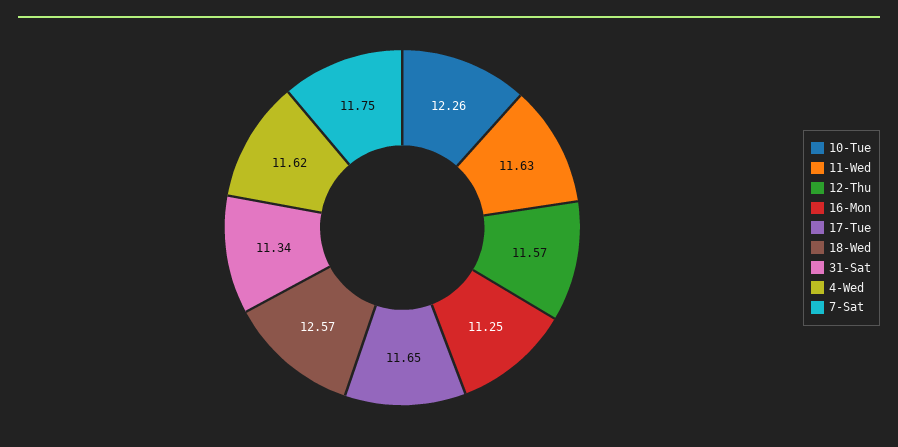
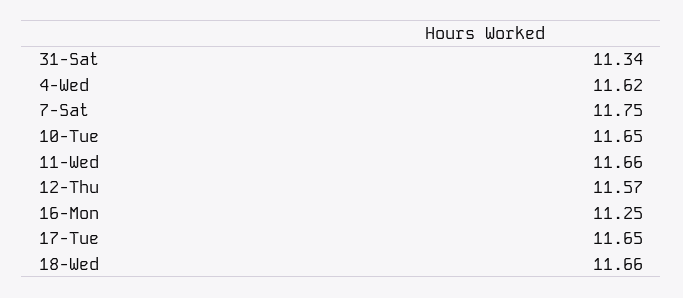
  {
-   "10-Tue": 12.26,
+   "10-Tue": 11.65,
-   "11-Wed": 11.63,
+   "11-Wed": 11.66,
    "12-Thu": 11.57,
    "16-Mon": 11.25,
    "17-Tue": 11.65,
-   "18-Wed": 12.57,
+   "18-Wed": 11.66,
    "31-Sat": 11.34,
    "4-Wed": 11.62,
    "7-Sat": 11.75
  }

